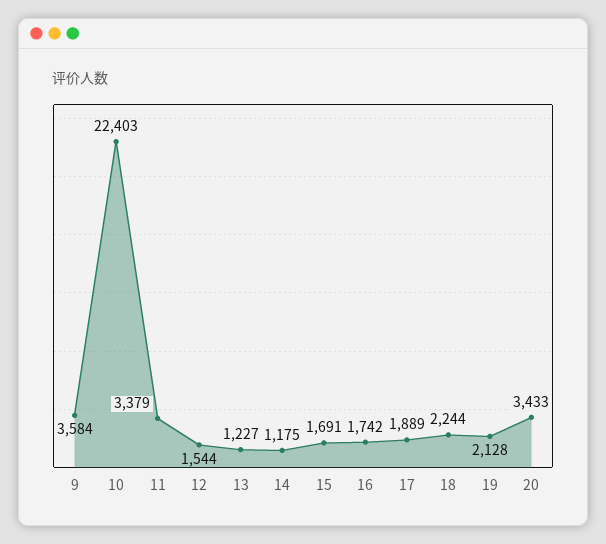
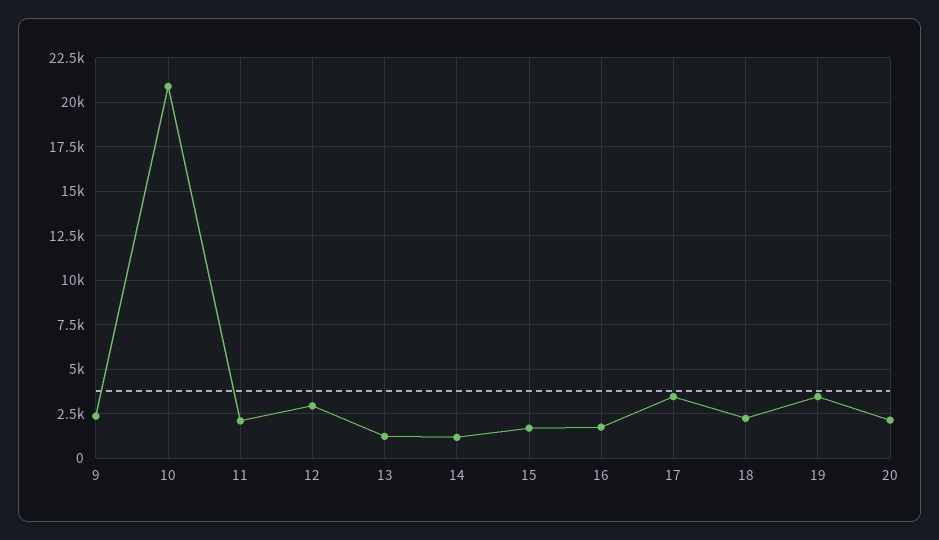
  {
-   "9": 3584,
+   "9": 2500,
-   "10": 22403,
+   "10": 21000,
-   "11": 3379,
+   "11": 2000,
-   "12": 1544,
+   "12": 3000,
    "13": 1227,
    "14": 1175,
    "15": 1691,
    "16": 1742,
-   "17": 1889,
+   "17": 3500,
    "18": 2244,
-   "19": 2128,
+   "19": 3500,
-   "20": 3433
+   "20": 2000
  }

